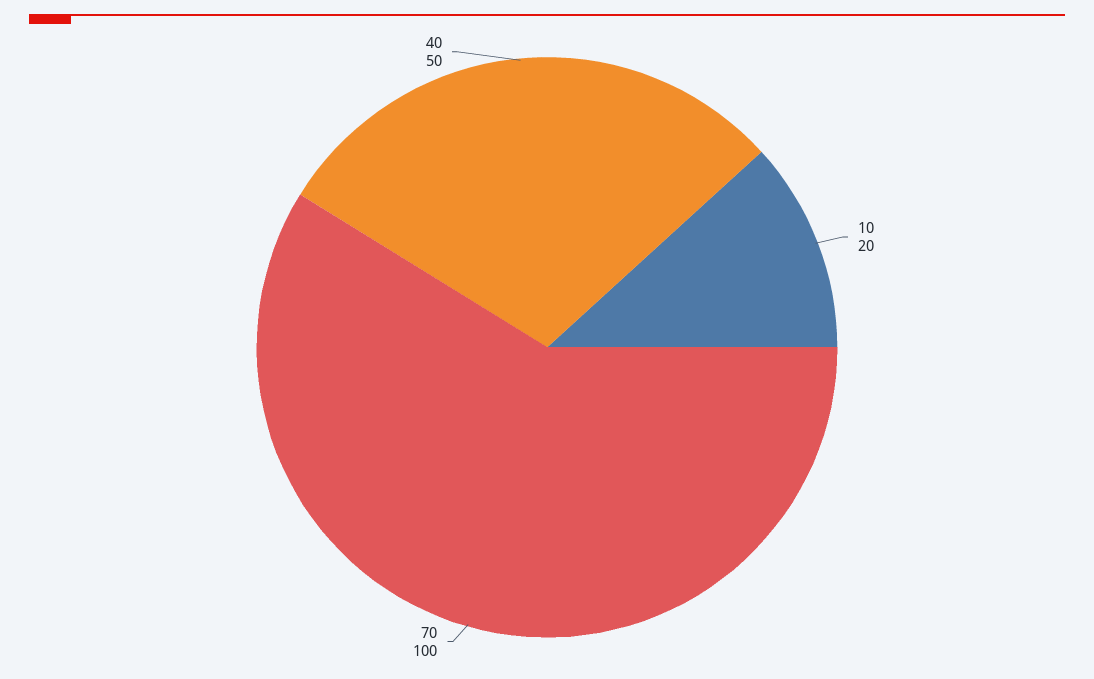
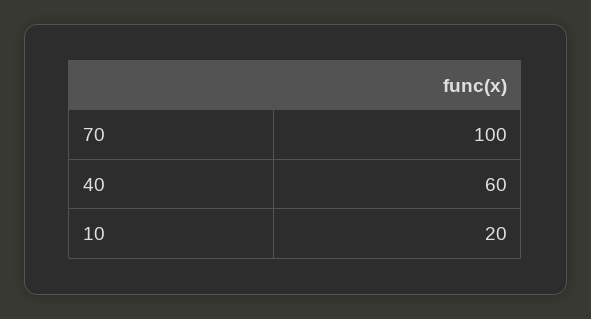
  {
    "10": 20,
    "70": 100,
-   "40": 50
+   "40": 60
  }

